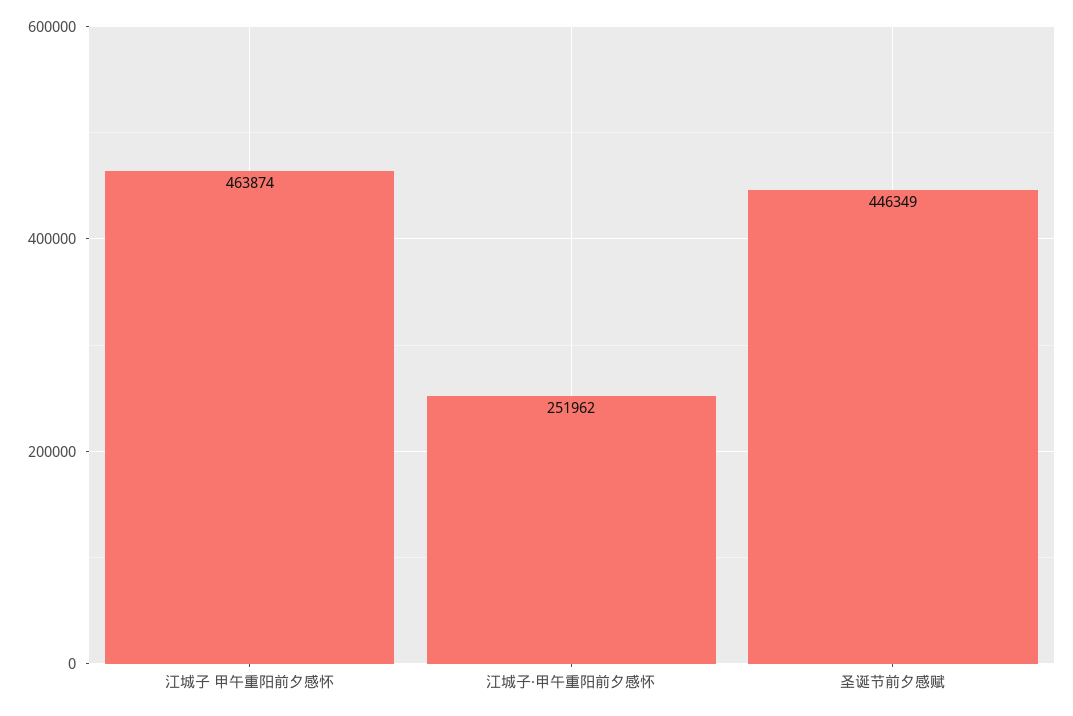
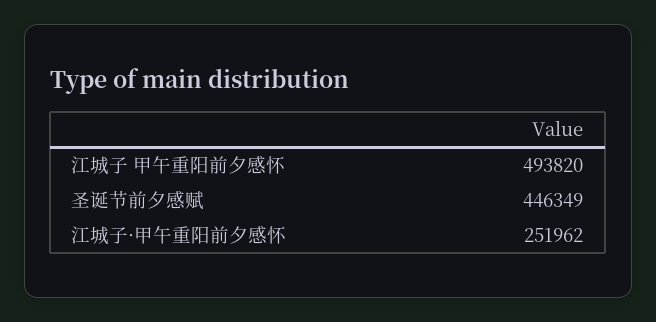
  {
-   "江城子 甲午重阳前夕感怀": 463874,
+   "江城子 甲午重阳前夕感怀": 493820,
    "江城子·甲午重阳前夕感怀": 251962,
    "圣诞节前夕感赋": 446349
  }

